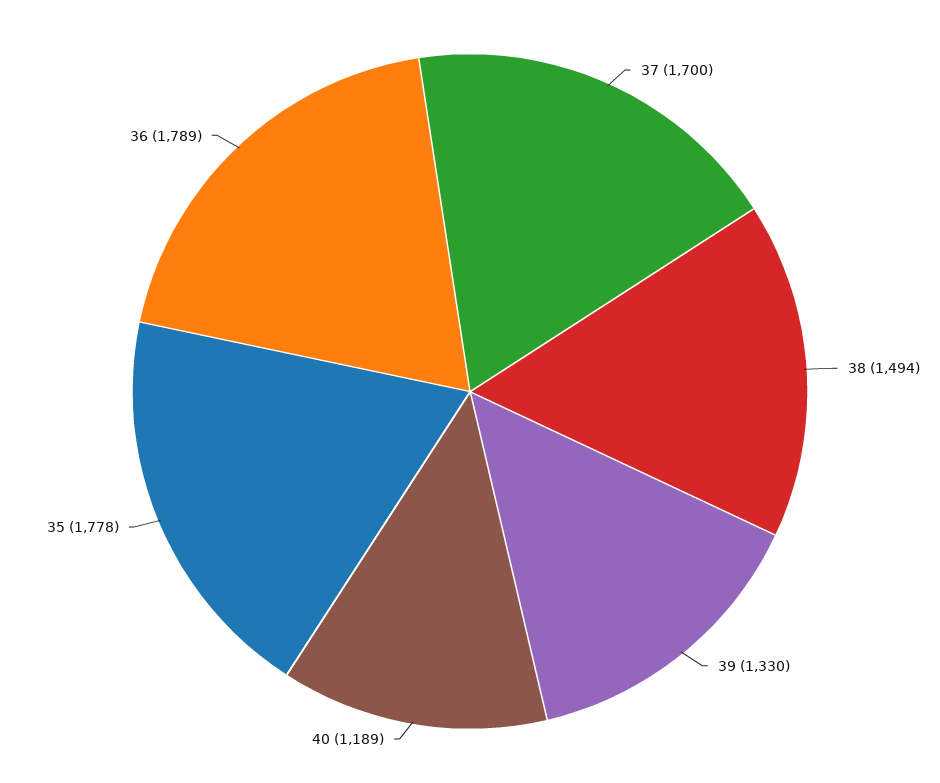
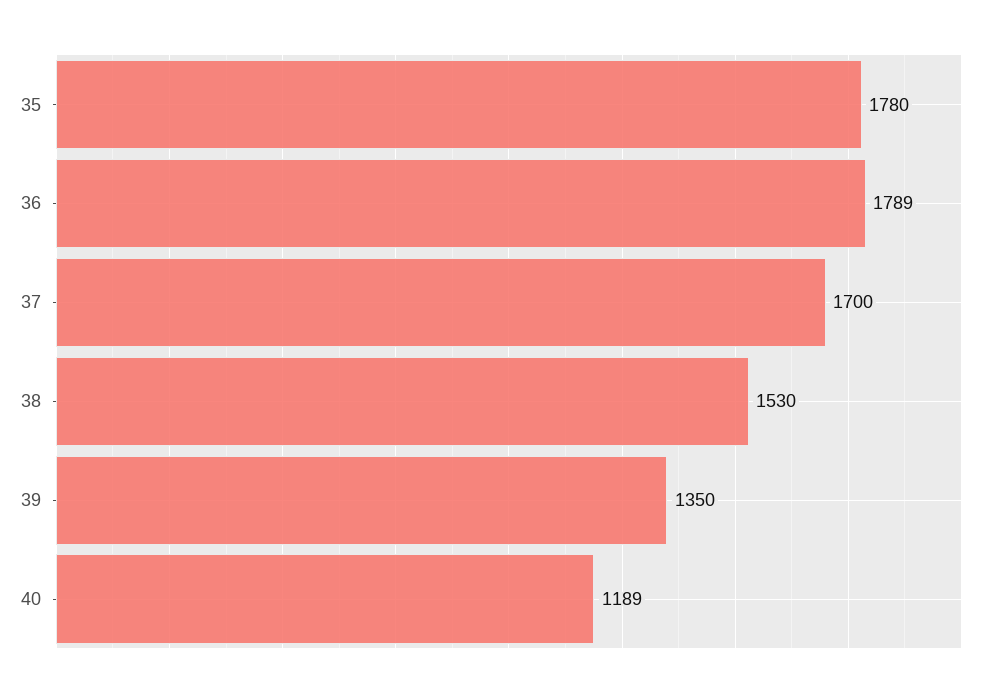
  {
    "37": 1700,
-   "38": 1494,
+   "38": 1530,
-   "39": 1330,
+   "39": 1350,
    "40": 1189,
-   "35": 1778,
+   "35": 1780,
    "36": 1789
  }

